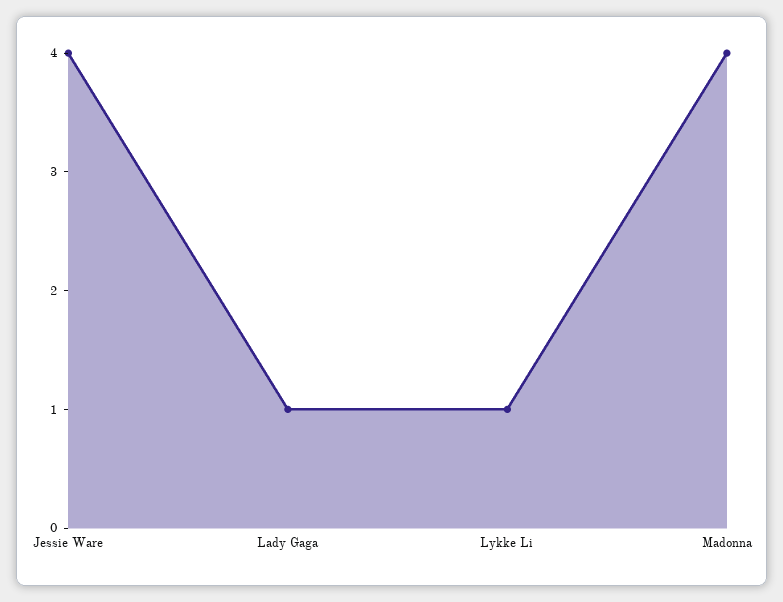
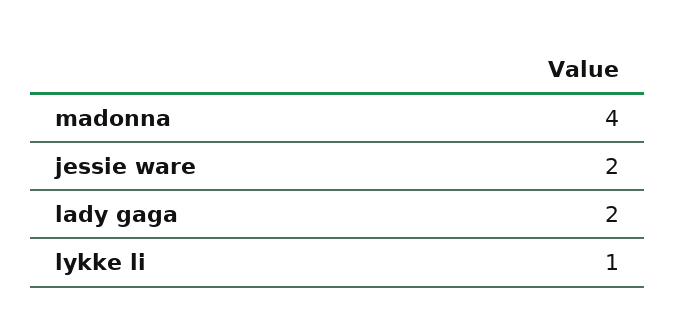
  {
-   "Jessie Ware": 4,
+   "Jessie Ware": 2,
-   "Lady Gaga": 1,
+   "Lady Gaga": 2,
    "Lykke Li": 1,
    "Madonna": 4
  }

